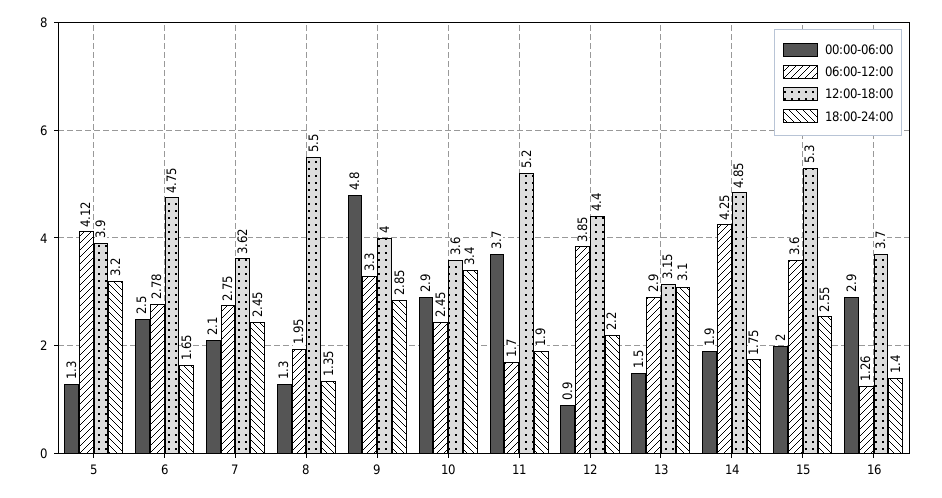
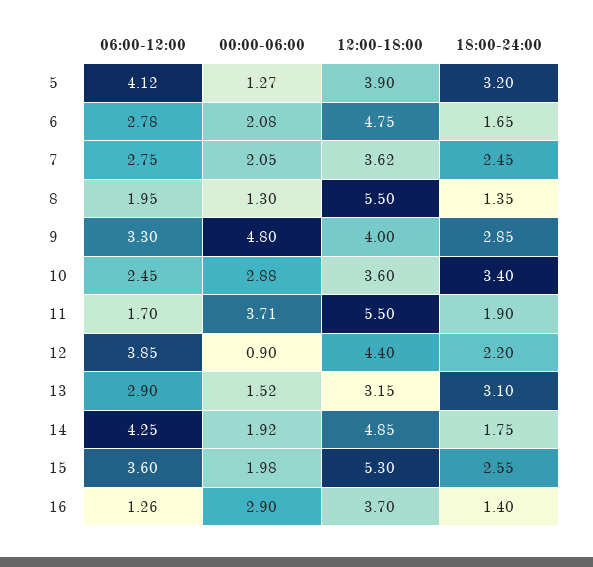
  {
    "00:00-06:00": {
      "5": 1.27,
-     "6": 2.5,
+     "6": 2.08,
      "7": 2.05,
      "8": 1.3,
      "9": 4.8,
      "10": 2.88,
      "11": 3.71,
      "12": 0.9,
      "13": 1.52,
      "14": 1.92,
      "15": 1.98,
      "16": 2.9
    },
    "06:00-12:00": {
      "5": 4.12,
      "6": 2.78,
      "7": 2.75,
      "8": 1.95,
      "9": 3.3,
      "10": 2.45,
      "11": 1.7,
      "12": 3.85,
      "13": 2.9,
      "14": 4.25,
      "15": 3.6,
      "16": 1.26
    },
    "12:00-18:00": {
      "5": 3.9,
      "6": 4.75,
      "7": 3.62,
      "8": 5.5,
      "9": 4,
      "10": 3.6,
-     "11": 5.2,
+     "11": 5.5,
      "12": 4.4,
      "13": 3.15,
      "14": 4.85,
      "15": 5.3,
      "16": 3.7
    },
    "18:00-24:00": {
      "5": 3.2,
      "6": 1.65,
      "7": 2.45,
      "8": 1.35,
      "9": 2.85,
      "10": 3.4,
      "11": 1.9,
      "12": 2.2,
      "13": 3.1,
      "14": 1.75,
      "15": 2.55,
      "16": 1.4
    }
  }

